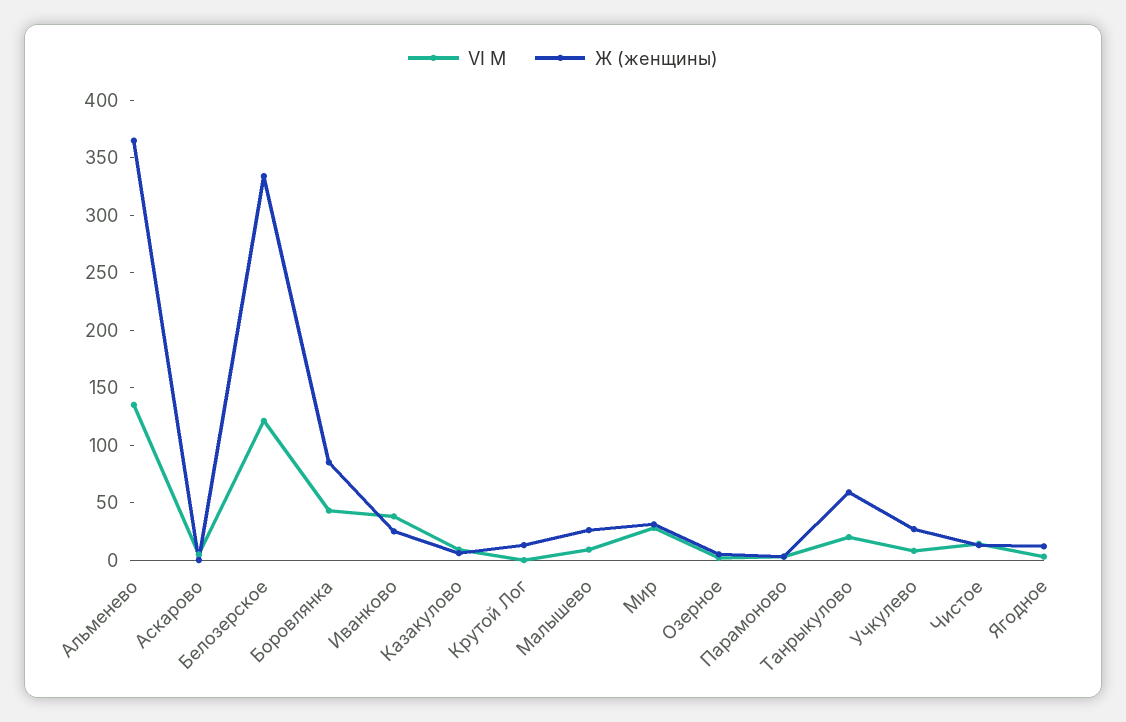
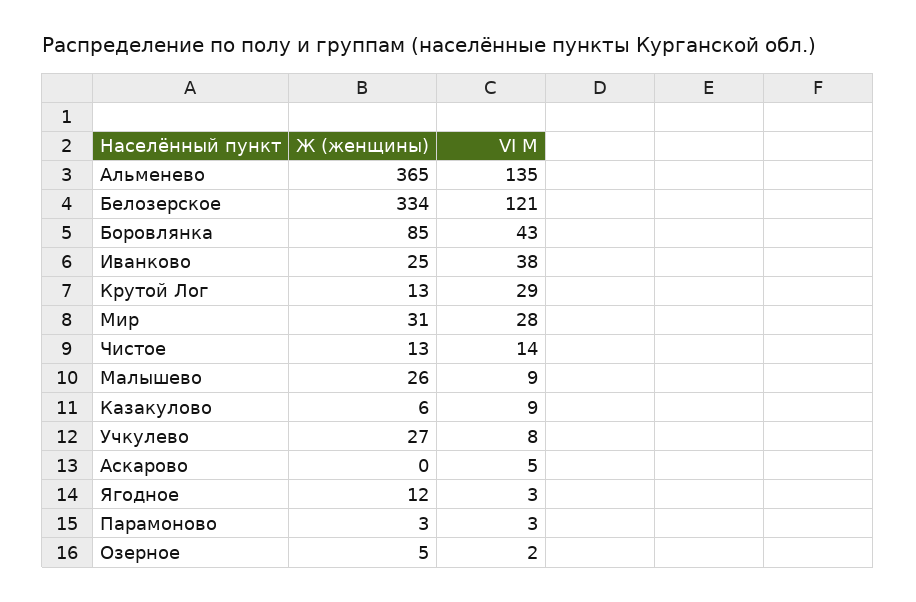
  {
    "VI М": {
      "Альменево": 135,
      "Аскарово": 5,
      "Белозерское": 121,
      "Боровлянка": 43,
      "Иванково": 38,
      "Казакулово": 9,
-     "Крутой Лог": 0,
+     "Крутой Лог": 29,
      "Малышево": 9,
      "Мир": 28,
      "Озерное": 2,
      "Парамоново": 3,
-     "Танрыкулово": 20,
      "Учкулево": 8,
      "Чистое": 14,
      "Ягодное": 3
    },
    "Ж (женщины)": {
      "Альменево": 365,
      "Аскарово": 0,
      "Белозерское": 334,
      "Боровлянка": 85,
      "Иванково": 25,
      "Казакулово": 6,
      "Крутой Лог": 13,
      "Малышево": 26,
      "Мир": 31,
      "Озерное": 5,
      "Парамоново": 3,
-     "Танрыкулово": 60,
      "Учкулево": 27,
      "Чистое": 13,
      "Ягодное": 12
    }
  }

